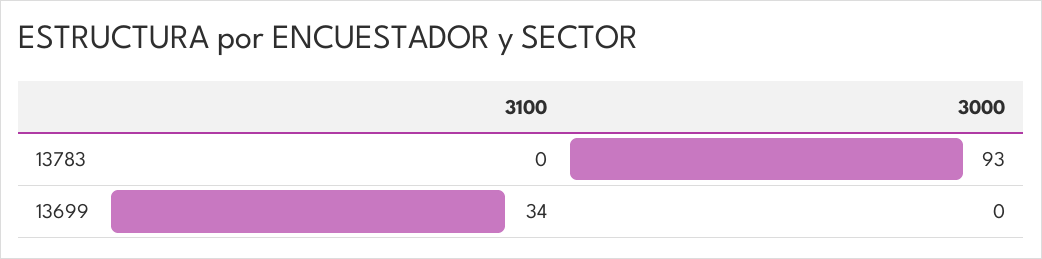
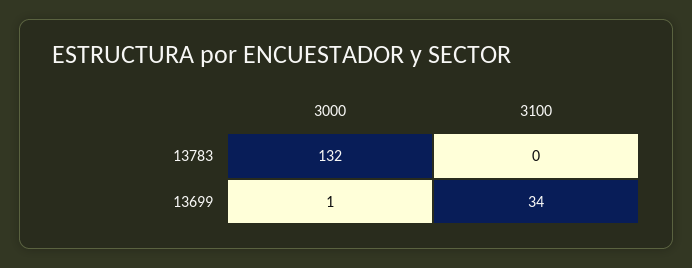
  {
    "3100": {
      "13783": 0,
      "13699": 34
    },
    "3000": {
-     "13783": 93,
+     "13783": 132,
-     "13699": 0
+     "13699": 1
    }
  }

